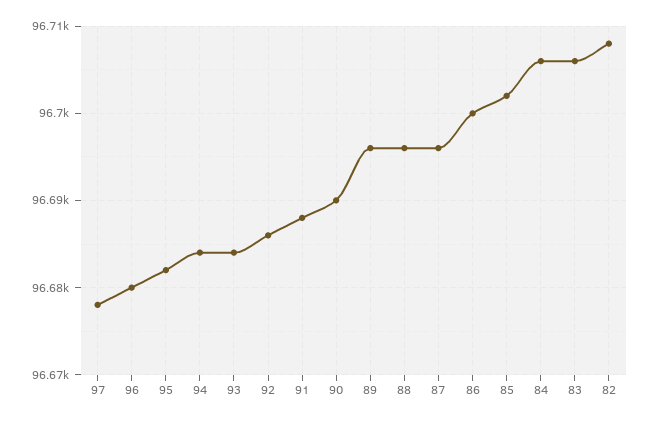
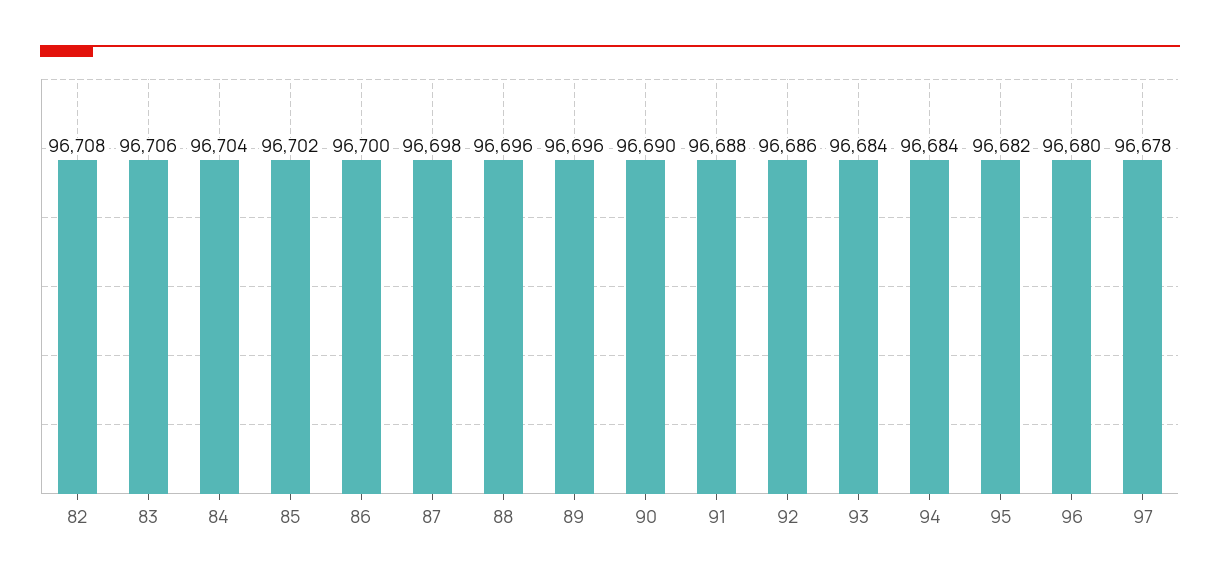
  {
    "97": 96678,
    "96": 96680,
    "95": 96682,
    "94": 96684,
    "93": 96684,
    "92": 96686,
    "91": 96688,
    "90": 96690,
    "89": 96696,
    "88": 96696,
-   "87": 96696,
+   "87": 96698,
    "86": 96700,
    "85": 96702,
-   "84": 96706,
+   "84": 96704,
    "83": 96706,
    "82": 96708
  }

